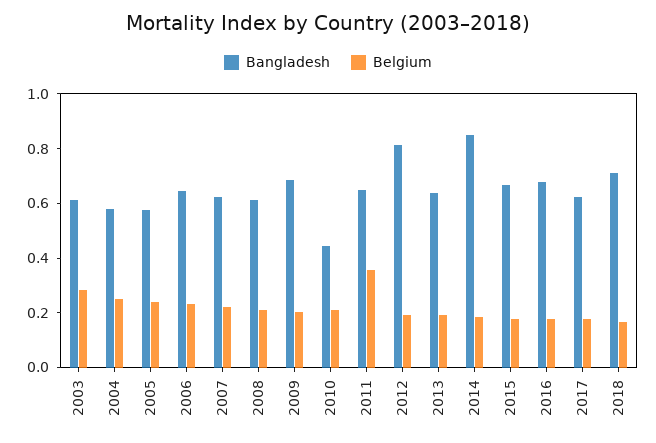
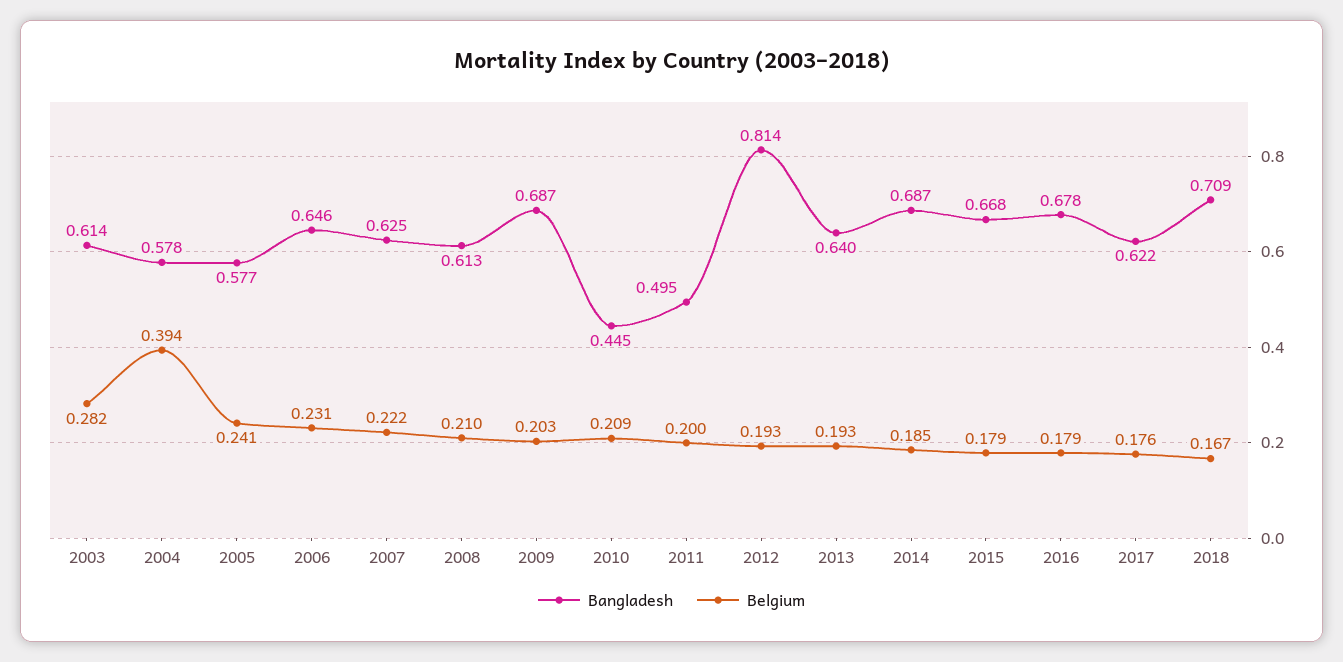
  {
    "Bangladesh": {
      "2003": 0.614,
      "2004": 0.578,
      "2005": 0.577,
      "2006": 0.646,
      "2007": 0.625,
      "2008": 0.613,
      "2009": 0.687,
      "2010": 0.445,
-     "2011": 0.65,
+     "2011": 0.495,
      "2012": 0.814,
      "2013": 0.64,
-     "2014": 0.85,
+     "2014": 0.687,
      "2015": 0.668,
      "2016": 0.678,
      "2017": 0.622,
      "2018": 0.709
    },
    "Belgium": {
      "2003": 0.282,
-     "2004": 0.25,
+     "2004": 0.394,
      "2005": 0.241,
      "2006": 0.231,
      "2007": 0.222,
      "2008": 0.21,
      "2009": 0.203,
      "2010": 0.209,
-     "2011": 0.35,
+     "2011": 0.2,
      "2012": 0.193,
      "2013": 0.193,
      "2014": 0.185,
      "2015": 0.179,
      "2016": 0.179,
      "2017": 0.176,
      "2018": 0.167
    }
  }

